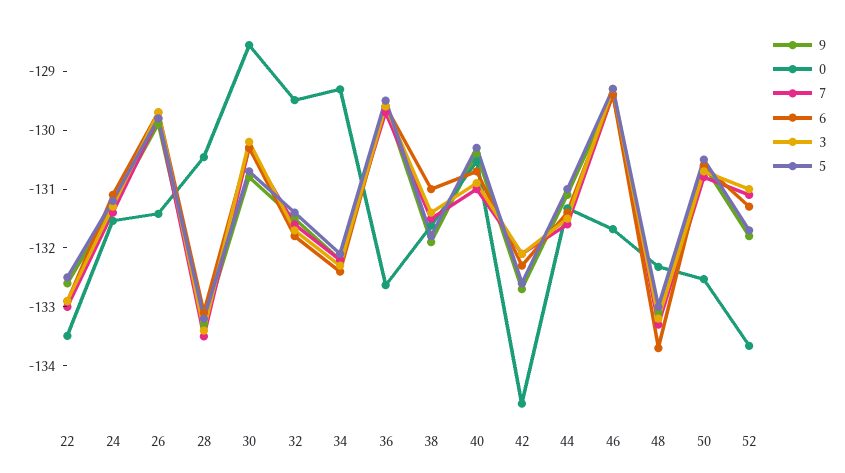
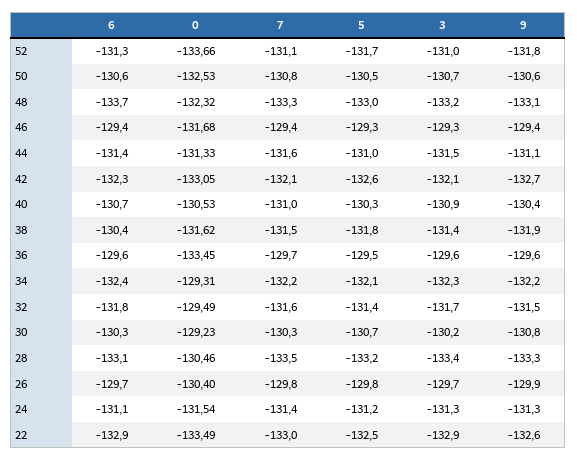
  {
    "9": {
      "22": -132.6,
      "24": -131.3,
      "26": -129.9,
      "28": -133.3,
      "30": -130.8,
      "32": -131.5,
      "34": -132.2,
      "36": -129.6,
      "38": -131.9,
      "40": -130.4,
      "42": -132.7,
      "44": -131.1,
      "46": -129.4,
      "48": -133.1,
      "50": -130.6,
      "52": -131.8
    },
    "0": {
      "22": -133.49,
      "24": -131.54,
-     "26": -131.4,
+     "26": -130.4,
      "28": -130.46,
-     "30": -128.6,
+     "30": -129.23,
      "32": -129.49,
      "34": -129.31,
-     "36": -132.6,
+     "36": -133.45,
      "38": -131.62,
      "40": -130.53,
-     "42": -134.6,
+     "42": -133.05,
      "44": -131.33,
      "46": -131.68,
      "48": -132.32,
      "50": -132.53,
      "52": -133.66
    },
    "7": {
      "22": -133,
      "24": -131.4,
      "26": -129.8,
      "28": -133.5,
      "30": -130.3,
      "32": -131.6,
      "34": -132.2,
      "36": -129.7,
      "38": -131.5,
      "40": -131,
      "42": -132.1,
      "44": -131.6,
      "46": -129.4,
      "48": -133.3,
      "50": -130.8,
      "52": -131.1
    },
    "6": {
      "22": -132.9,
      "24": -131.1,
      "26": -129.7,
      "28": -133.1,
      "30": -130.3,
      "32": -131.8,
      "34": -132.4,
      "36": -129.6,
-     "38": -131,
+     "38": -130.4,
      "40": -130.7,
      "42": -132.3,
      "44": -131.4,
      "46": -129.4,
      "48": -133.7,
      "50": -130.6,
      "52": -131.3
    },
    "3": {
      "22": -132.9,
      "24": -131.3,
      "26": -129.7,
      "28": -133.4,
      "30": -130.2,
      "32": -131.7,
      "34": -132.3,
      "36": -129.6,
      "38": -131.4,
      "40": -130.9,
      "42": -132.1,
      "44": -131.5,
      "46": -129.3,
      "48": -133.2,
      "50": -130.7,
      "52": -131
    },
    "5": {
      "22": -132.5,
      "24": -131.2,
      "26": -129.8,
      "28": -133.2,
      "30": -130.7,
      "32": -131.4,
      "34": -132.1,
      "36": -129.5,
      "38": -131.8,
      "40": -130.3,
      "42": -132.6,
      "44": -131,
      "46": -129.3,
      "48": -133,
      "50": -130.5,
      "52": -131.7
    }
  }

